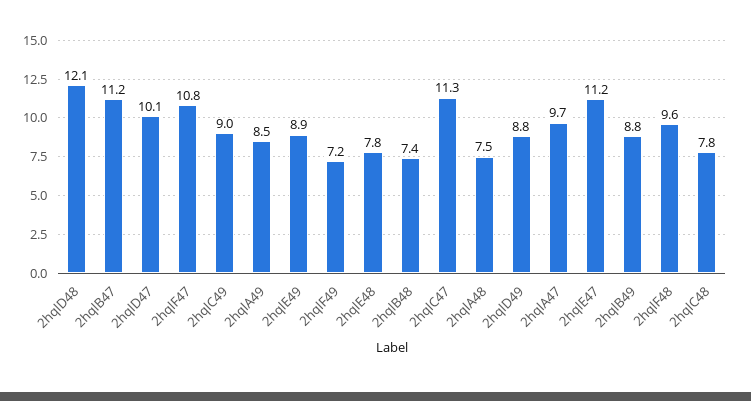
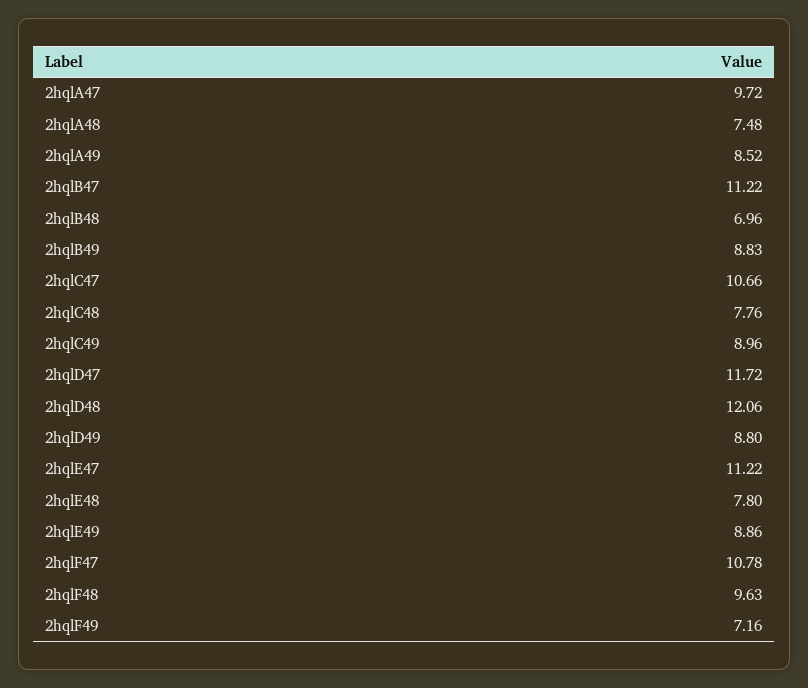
  {
    "2hqlD48": 12.06,
    "2hqlB47": 11.22,
-   "2hqlD47": 10.1,
+   "2hqlD47": 11.72,
    "2hqlF47": 10.78,
    "2hqlC49": 8.96,
    "2hqlA49": 8.52,
    "2hqlE49": 8.86,
    "2hqlF49": 7.16,
    "2hqlE48": 7.8,
-   "2hqlB48": 7.4,
+   "2hqlB48": 6.96,
-   "2hqlC47": 11.3,
+   "2hqlC47": 10.66,
    "2hqlA48": 7.48,
    "2hqlD49": 8.8,
    "2hqlA47": 9.72,
    "2hqlE47": 11.22,
    "2hqlB49": 8.83,
    "2hqlF48": 9.63,
    "2hqlC48": 7.76
  }

